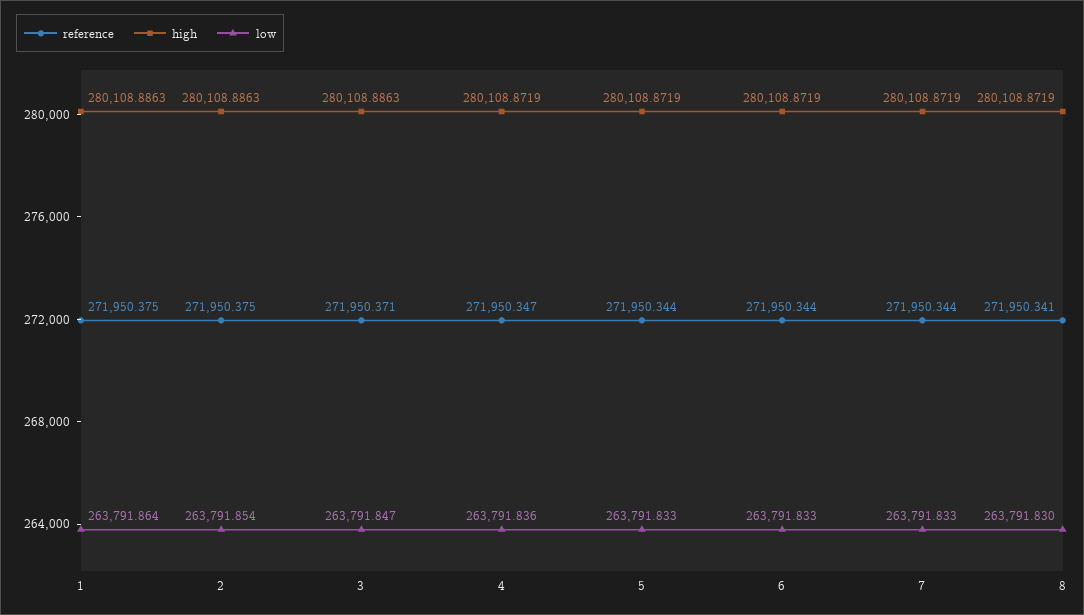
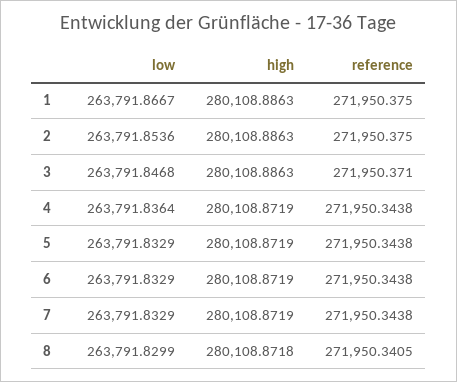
  {
    "reference": {
      "1": 271950.375,
      "2": 271950.375,
      "3": 271950.371,
-     "4": 271950.347,
+     "4": 271950.3438,
      "5": 271950.3438,
      "6": 271950.3438,
      "7": 271950.3438,
      "8": 271950.3405
    },
    "high": {
      "1": 280108.8863,
      "2": 280108.8863,
      "3": 280108.8863,
      "4": 280108.8719,
      "5": 280108.8719,
      "6": 280108.8719,
      "7": 280108.8719,
-     "8": 280108.8719
+     "8": 280108.8718
    },
    "low": {
-     "1": 263791.864,
+     "1": 263791.8667,
      "2": 263791.8536,
      "3": 263791.8468,
      "4": 263791.8364,
      "5": 263791.8329,
      "6": 263791.8329,
      "7": 263791.8329,
      "8": 263791.8299
    }
  }

